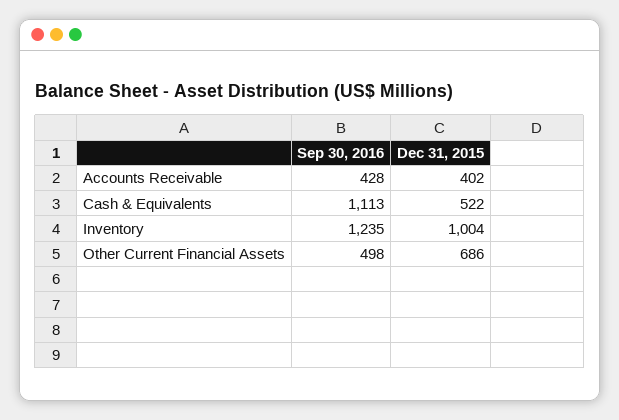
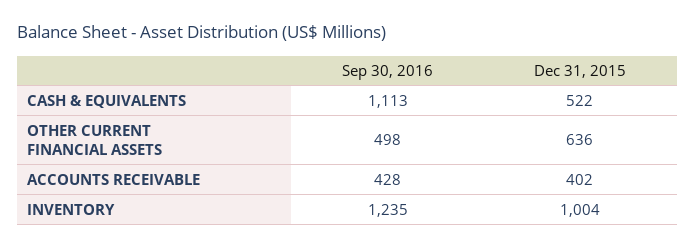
  {
    "Sep 30, 2016": {
      "Accounts Receivable": 428,
      "Cash & Equivalents": 1113,
      "Inventory": 1235,
      "Other Current Financial Assets": 498
    },
    "Dec 31, 2015": {
      "Accounts Receivable": 402,
      "Cash & Equivalents": 522,
      "Inventory": 1004,
-     "Other Current Financial Assets": 686
+     "Other Current Financial Assets": 636
    }
  }

